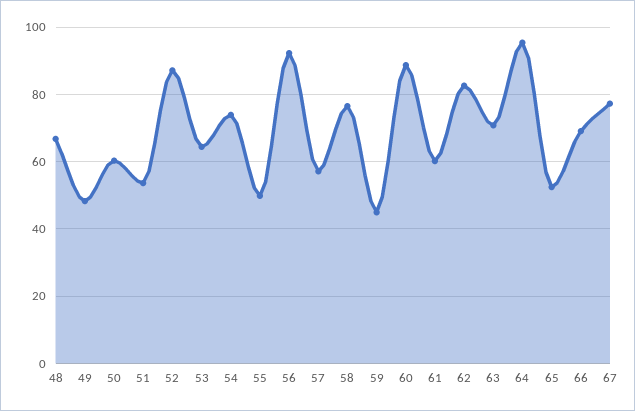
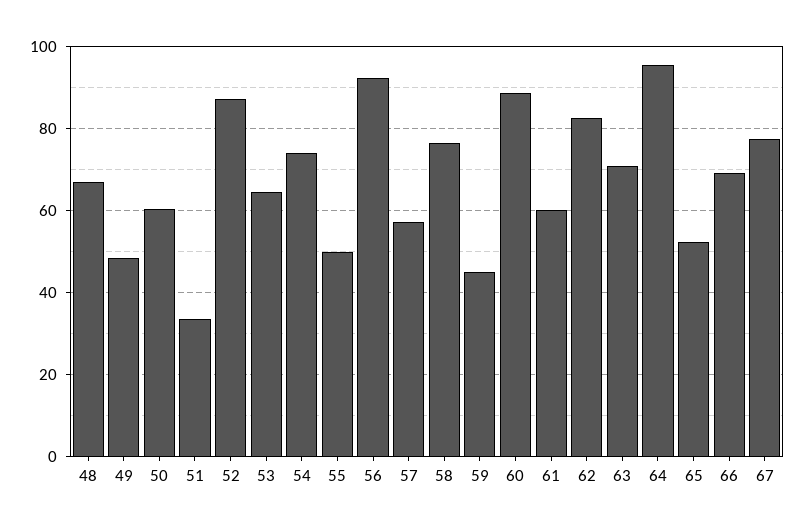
  {
    "48": 66,
    "49": 48,
    "50": 60,
-   "51": 54,
+   "51": 34,
    "52": 88,
    "53": 64,
    "54": 74,
    "55": 50,
    "56": 92,
    "57": 58,
    "58": 76,
    "59": 44,
    "60": 88,
    "61": 60,
    "62": 82,
    "63": 70,
    "64": 96,
    "65": 52,
    "66": 70,
    "67": 78
  }

